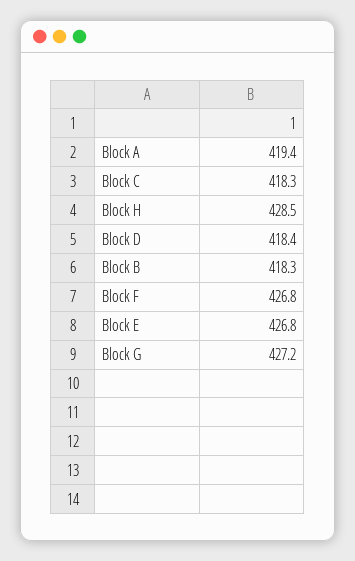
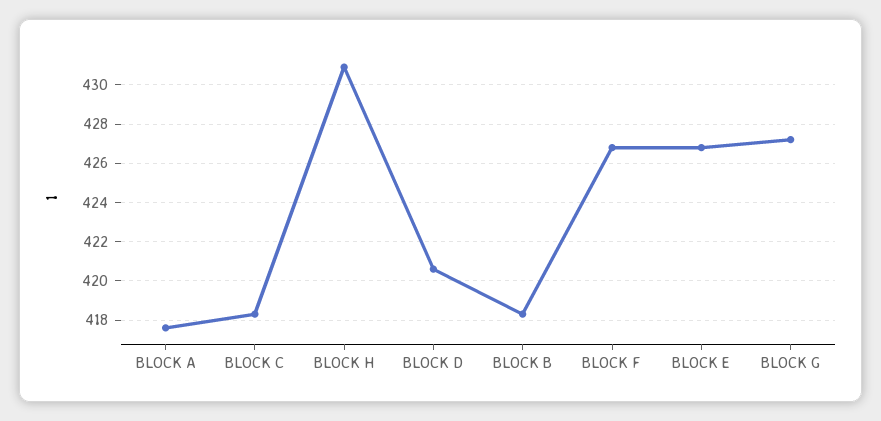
  {
-   "Block A": 419.4,
+   "Block A": 417.5,
    "Block C": 418.3,
-   "Block H": 428.5,
+   "Block H": 431,
-   "Block D": 418.4,
+   "Block D": 420.5,
    "Block B": 418.3,
    "Block F": 426.8,
    "Block E": 426.8,
    "Block G": 427.2
  }

